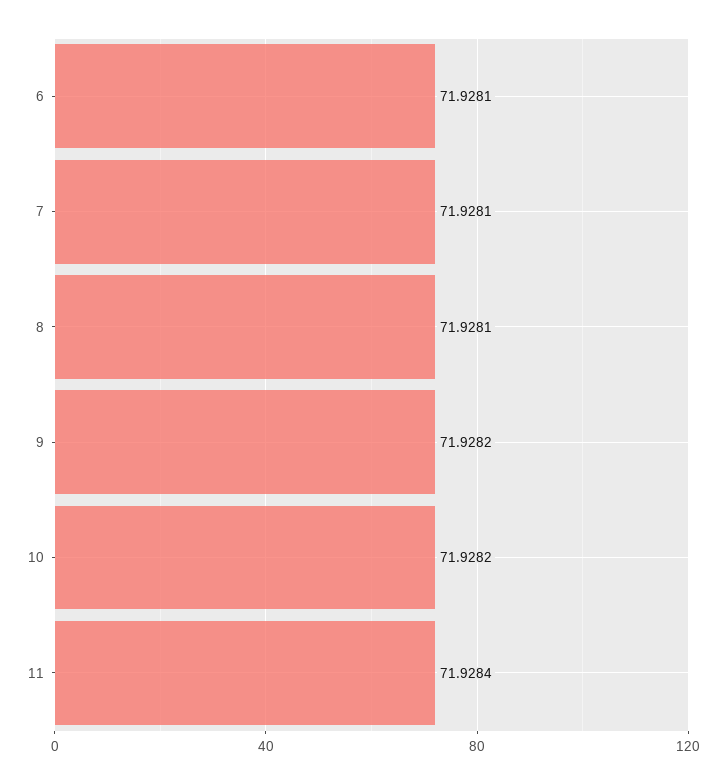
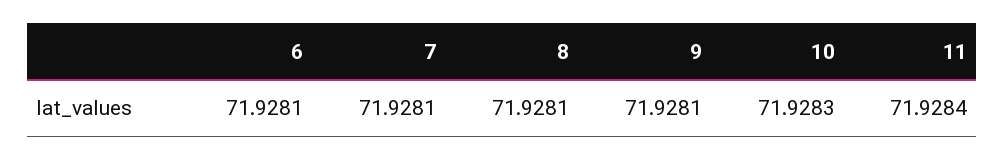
  {
    "6": 71.9281,
    "7": 71.9281,
    "8": 71.9281,
-   "9": 71.9282,
+   "9": 71.9281,
-   "10": 71.9282,
+   "10": 71.9283,
    "11": 71.9284
  }

